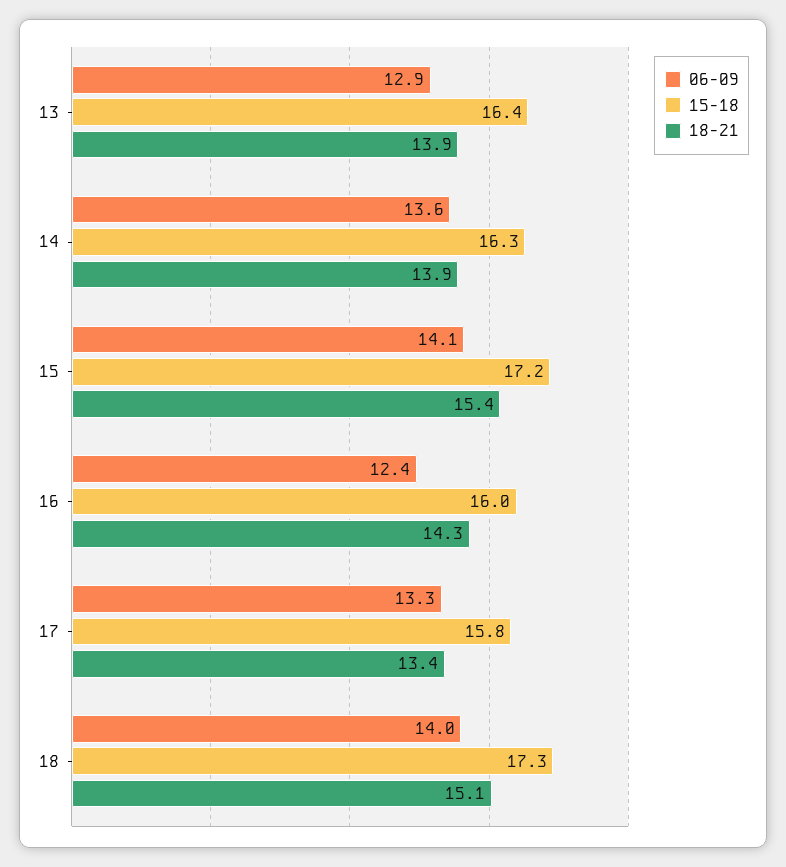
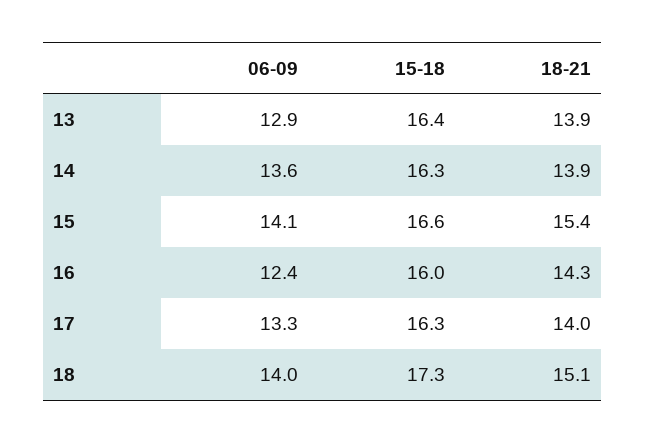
  {
    "06-09": {
      "13": 12.9,
      "14": 13.6,
      "15": 14.1,
      "16": 12.4,
      "17": 13.3,
      "18": 14
    },
    "15-18": {
      "13": 16.4,
      "14": 16.3,
-     "15": 17.2,
+     "15": 16.6,
      "16": 16,
-     "17": 15.8,
+     "17": 16.3,
      "18": 17.3
    },
    "18-21": {
      "13": 13.9,
      "14": 13.9,
      "15": 15.4,
      "16": 14.3,
-     "17": 13.4,
+     "17": 14,
      "18": 15.1
    }
  }

